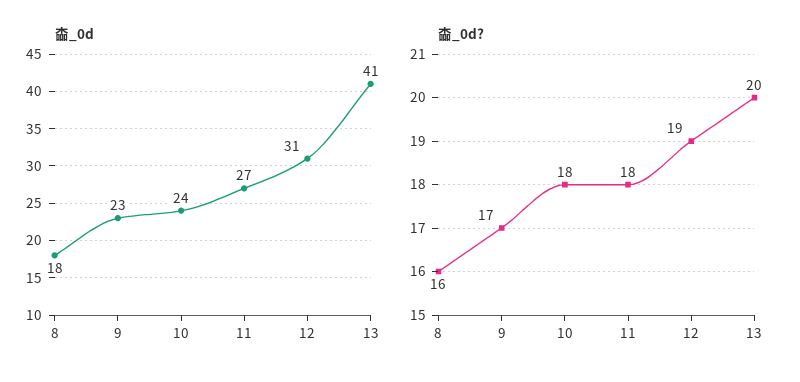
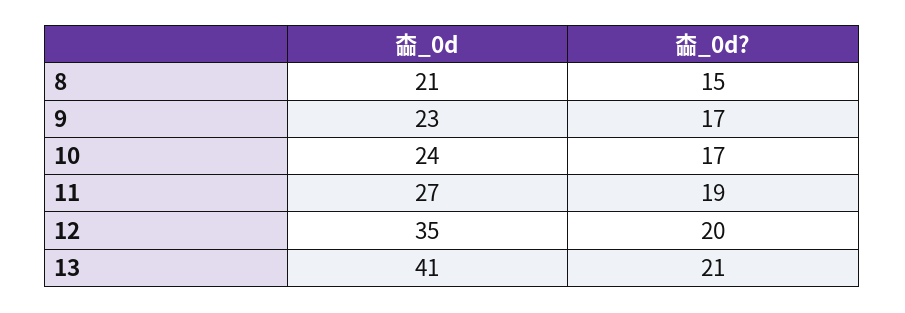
  {
    "楍_0d": {
-     "8": 18,
+     "8": 21,
      "9": 23,
      "10": 24,
      "11": 27,
-     "12": 31,
+     "12": 35,
      "13": 41
    },
    "楍_0d?": {
-     "8": 16,
+     "8": 15,
      "9": 17,
-     "10": 18,
+     "10": 17,
-     "11": 18,
+     "11": 19,
-     "12": 19,
+     "12": 20,
-     "13": 20
+     "13": 21
    }
  }

